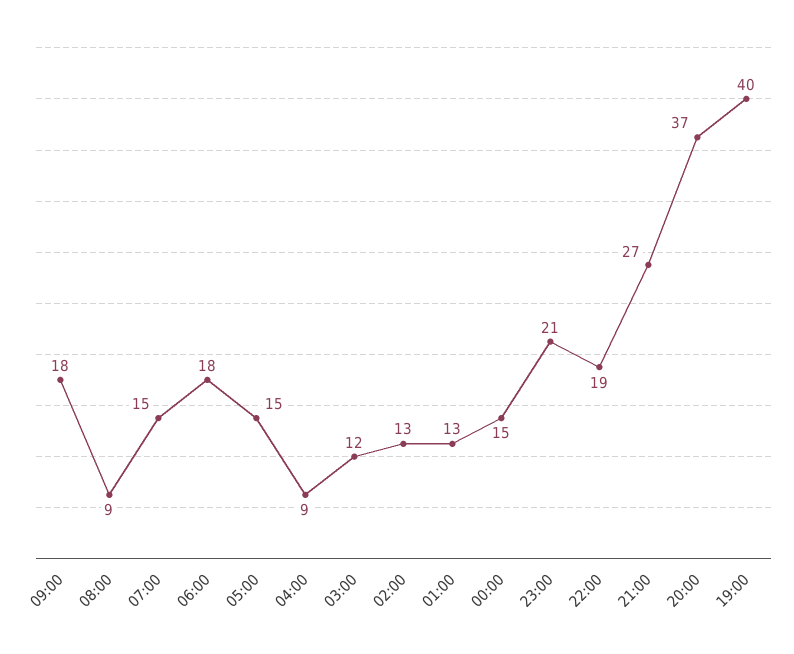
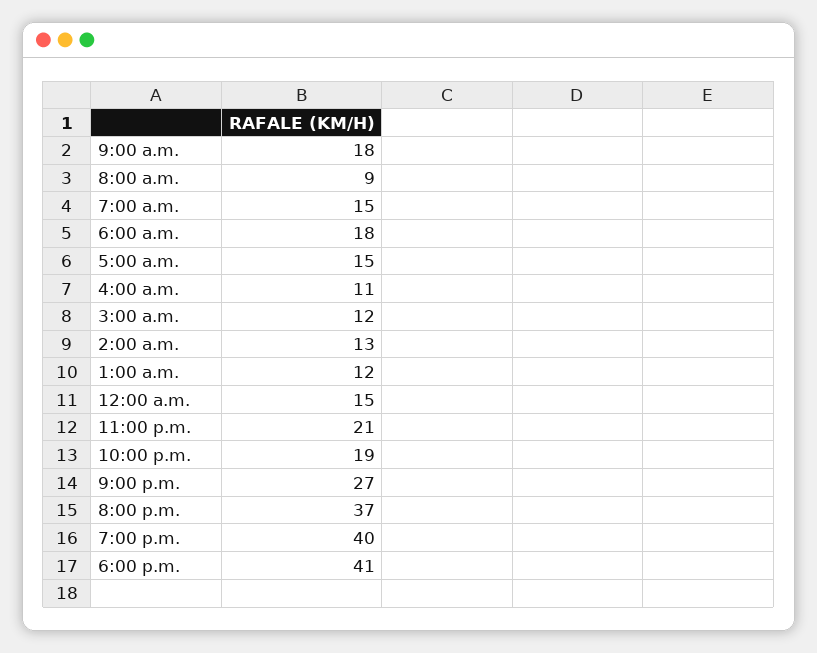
  {
    "09:00": 18,
    "08:00": 9,
    "07:00": 15,
    "06:00": 18,
    "05:00": 15,
-   "04:00": 9,
+   "04:00": 11,
    "03:00": 12,
    "02:00": 13,
-   "01:00": 13,
+   "01:00": 12,
    "00:00": 15,
    "23:00": 21,
    "22:00": 19,
    "21:00": 27,
    "20:00": 37,
-   "19:00": 40
+   "19:00": 40,
+   "6:00 p.m.": 41
  }

